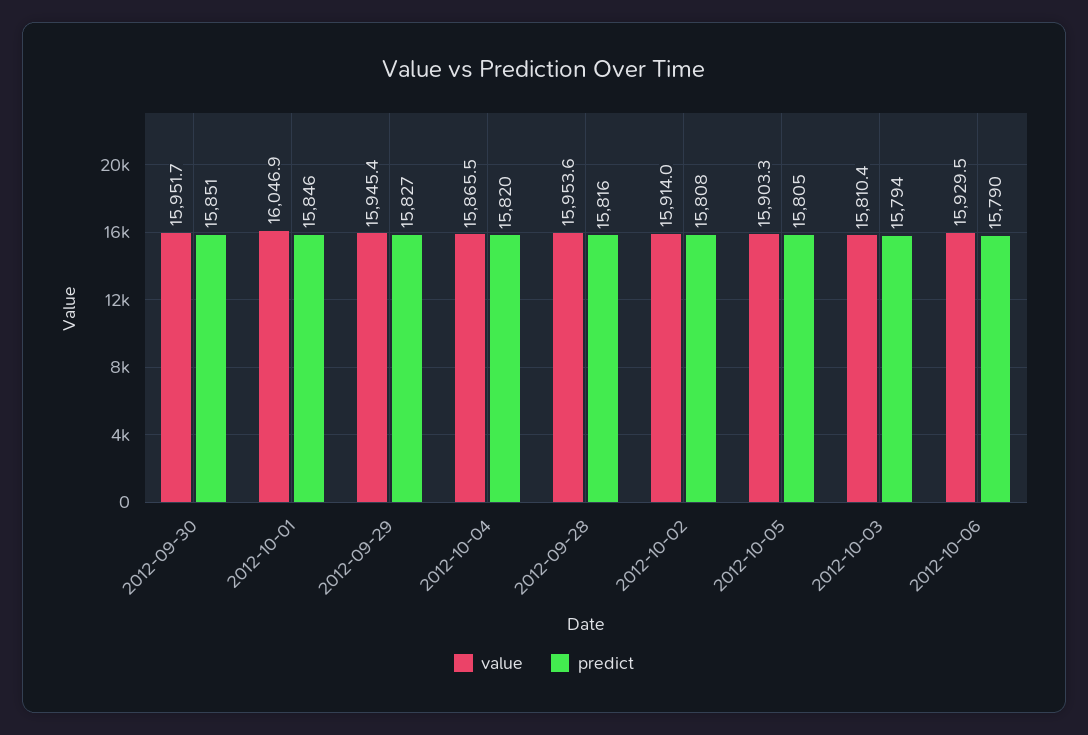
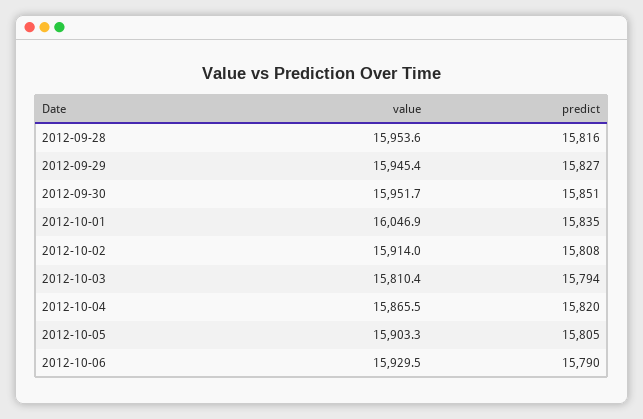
  {
    "value": {
      "2012-09-30": 15951.7,
      "2012-10-01": 16046.9,
      "2012-09-29": 15945.4,
      "2012-10-04": 15865.5,
      "2012-09-28": 15953.6,
      "2012-10-02": 15914,
      "2012-10-05": 15903.3,
      "2012-10-03": 15810.4,
      "2012-10-06": 15929.5
    },
    "predict": {
      "2012-09-30": 15851,
-     "2012-10-01": 15846,
+     "2012-10-01": 15835,
      "2012-09-29": 15827,
      "2012-10-04": 15820,
      "2012-09-28": 15816,
      "2012-10-02": 15808,
      "2012-10-05": 15805,
      "2012-10-03": 15794,
      "2012-10-06": 15790
    }
  }

